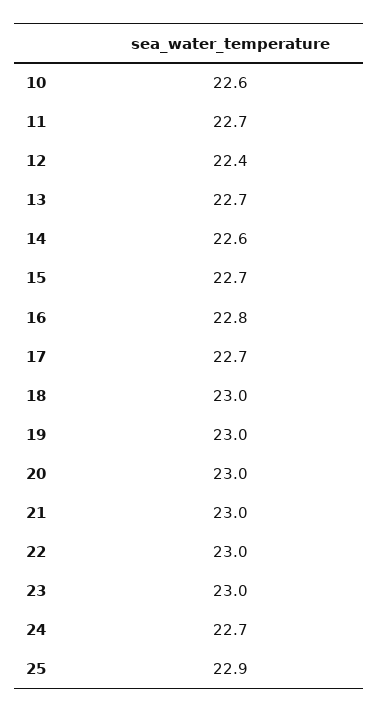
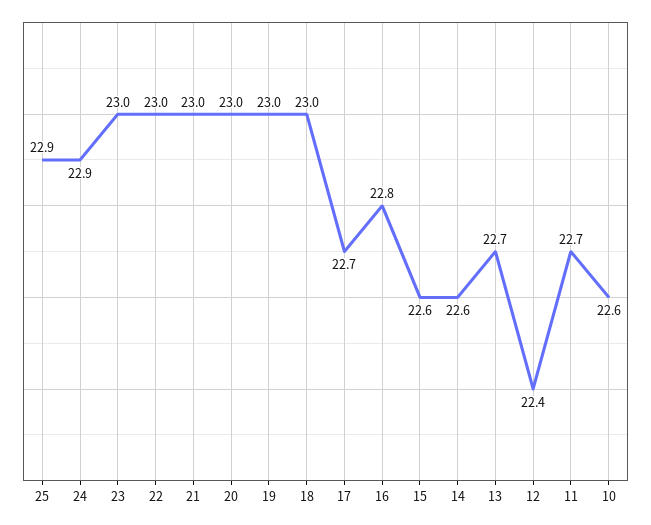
  {
    "10": 22.6,
    "11": 22.7,
    "12": 22.4,
    "13": 22.7,
    "14": 22.6,
-   "15": 22.7,
+   "15": 22.6,
    "16": 22.8,
    "17": 22.7,
    "18": 23,
    "19": 23,
    "20": 23,
    "21": 23,
    "22": 23,
    "23": 23,
-   "24": 22.7,
+   "24": 22.9,
    "25": 22.9
  }

